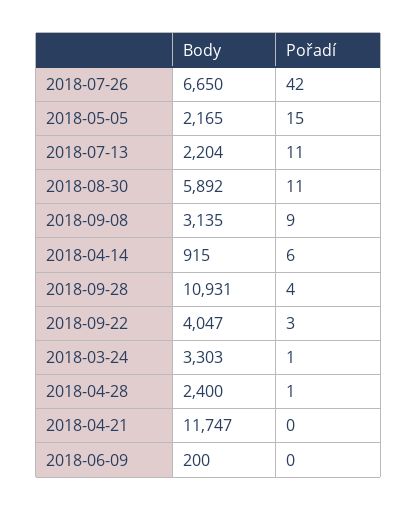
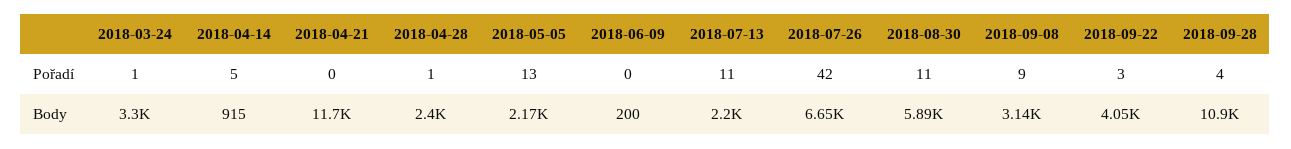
  {
    "Body": {
      "2018-07-26": 6650,
      "2018-05-05": 2165,
      "2018-07-13": 2204,
      "2018-08-30": 5892,
      "2018-09-08": 3135,
      "2018-04-14": 915,
      "2018-09-28": 10931,
      "2018-09-22": 4047,
      "2018-03-24": 3303,
      "2018-04-28": 2400,
      "2018-04-21": 11747,
      "2018-06-09": 200
    },
    "Pořadí": {
      "2018-07-26": 42,
-     "2018-05-05": 15,
+     "2018-05-05": 13,
      "2018-07-13": 11,
      "2018-08-30": 11,
      "2018-09-08": 9,
-     "2018-04-14": 6,
+     "2018-04-14": 5,
      "2018-09-28": 4,
      "2018-09-22": 3,
      "2018-03-24": 1,
      "2018-04-28": 1,
      "2018-04-21": 0,
      "2018-06-09": 0
    }
  }

